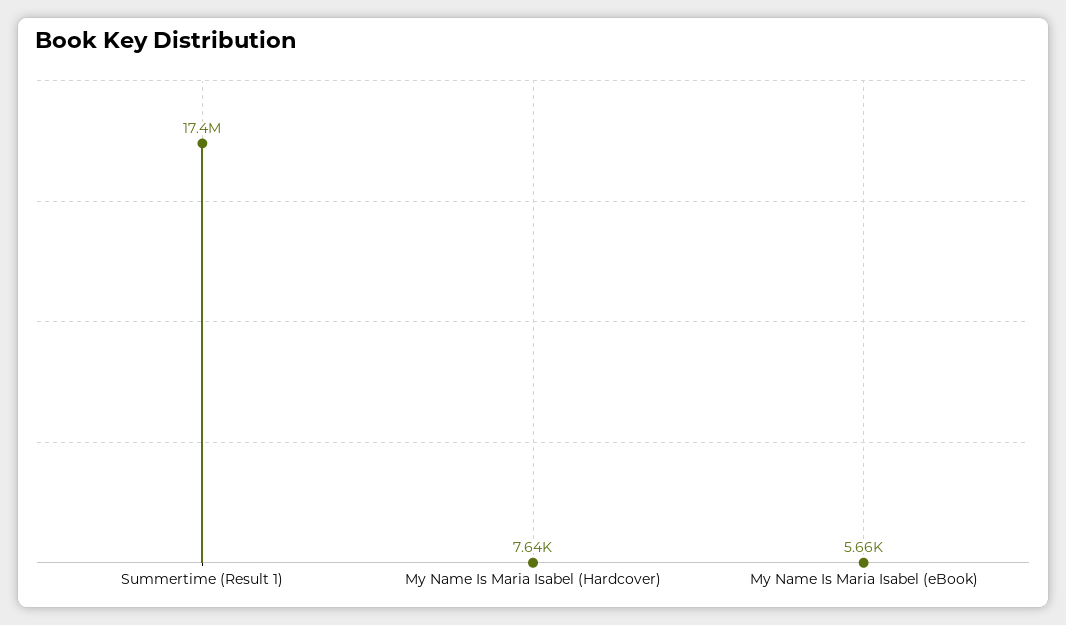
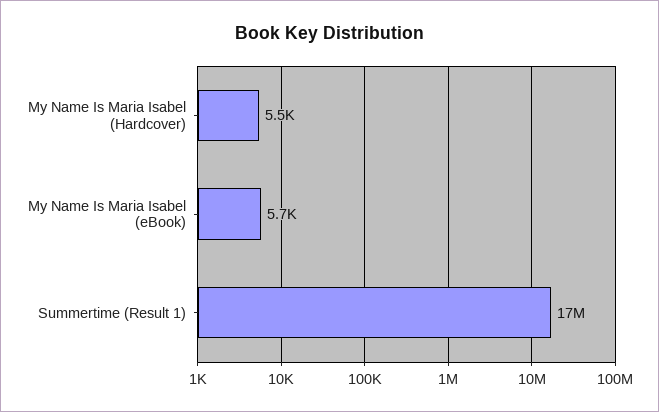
  {
    "Summertime (Result 1)": 17400000,
-   "My Name Is Maria Isabel (Hardcover)": 7640,
+   "My Name Is Maria Isabel (Hardcover)": 5500,
    "My Name Is Maria Isabel (eBook)": 5660
  }

